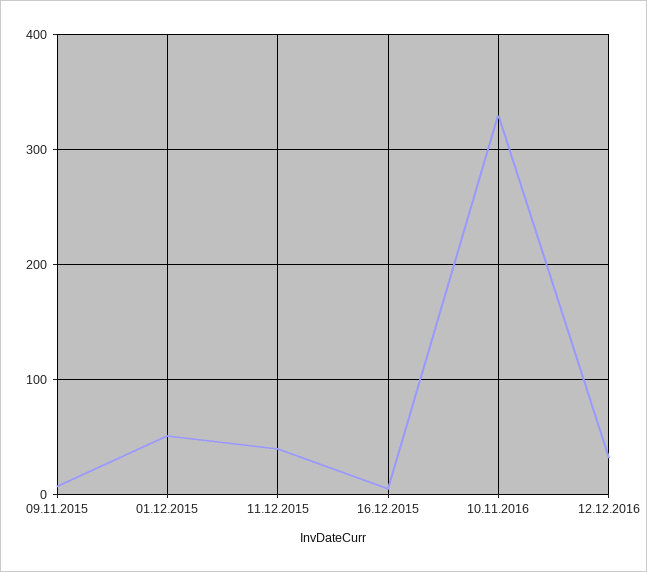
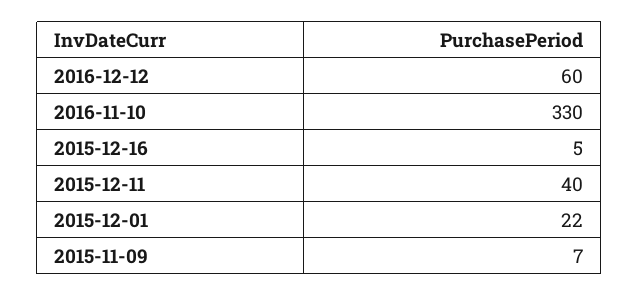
  {
    "09.11.2015": 7,
-   "01.12.2015": 50,
+   "01.12.2015": 22,
    "11.12.2015": 40,
    "16.12.2015": 5,
    "10.11.2016": 330,
-   "12.12.2016": 30
+   "12.12.2016": 60
  }

